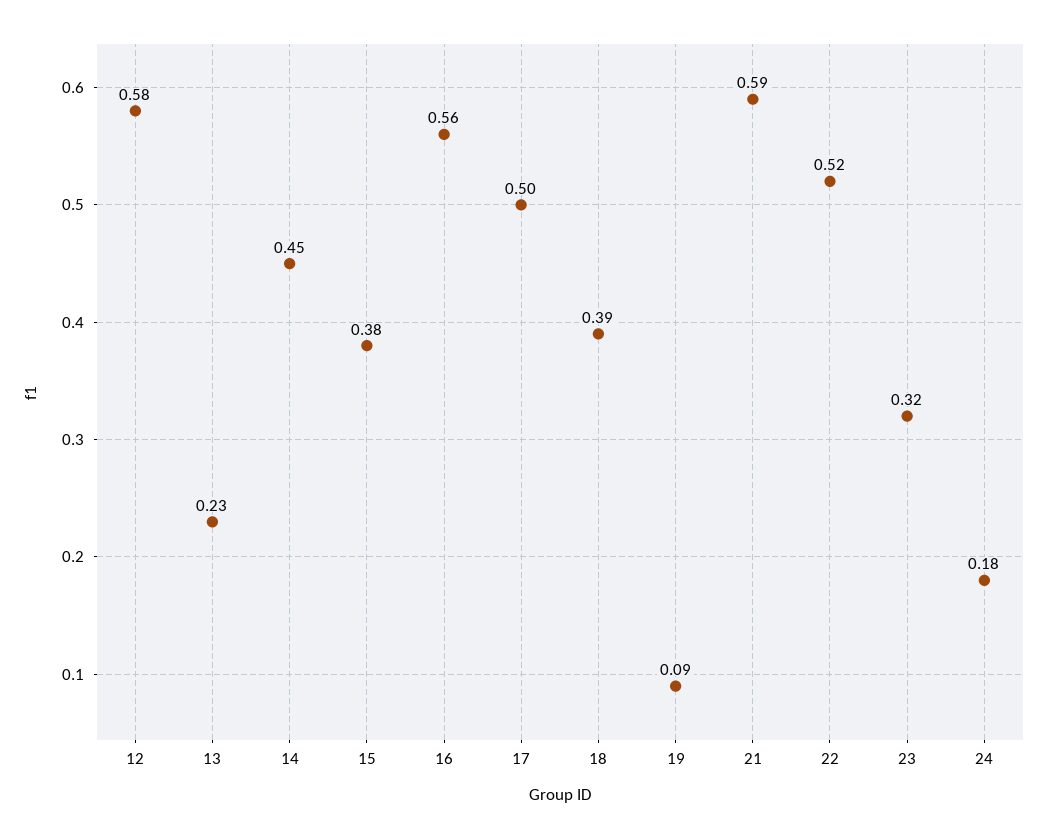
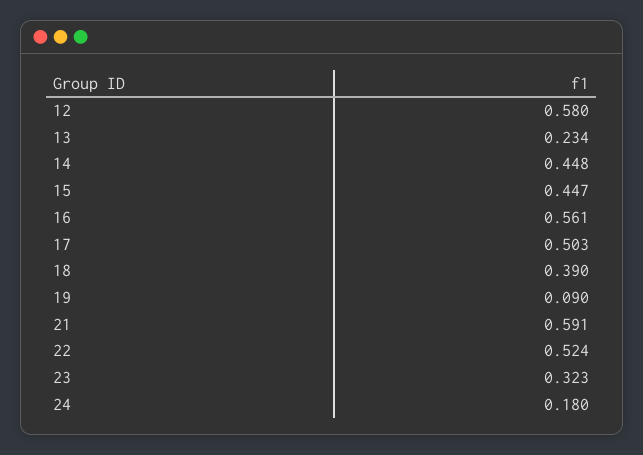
  {
    "12": 0.58,
    "13": 0.234,
    "14": 0.448,
-   "15": 0.38,
+   "15": 0.447,
    "16": 0.561,
    "17": 0.503,
    "18": 0.39,
    "19": 0.09,
    "21": 0.591,
    "22": 0.524,
    "23": 0.323,
    "24": 0.18
  }

